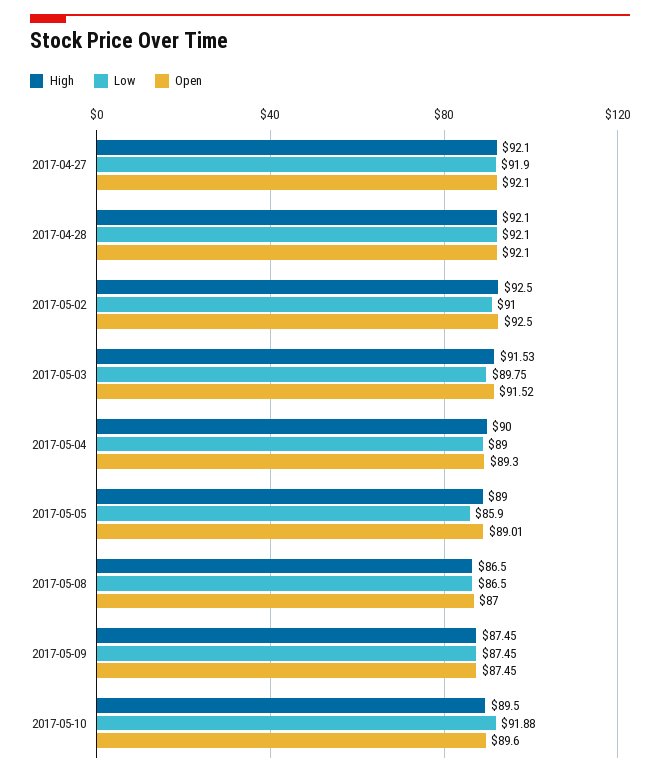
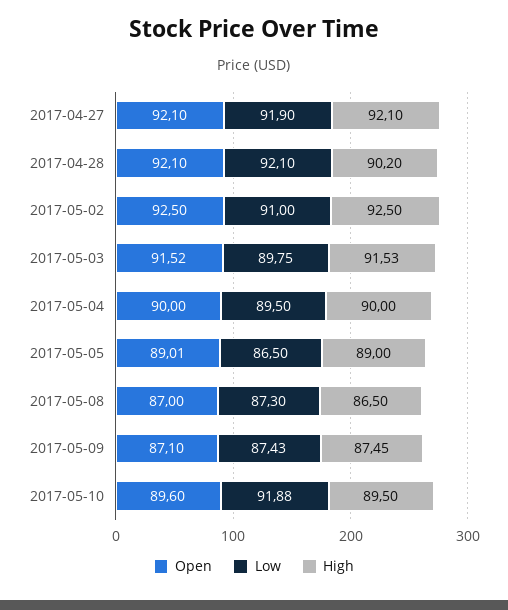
  {
    "High": {
      "2017-04-27": 92.1,
-     "2017-04-28": 92.1,
+     "2017-04-28": 90.2,
      "2017-05-02": 92.5,
      "2017-05-03": 91.53,
      "2017-05-04": 90,
      "2017-05-05": 89,
      "2017-05-08": 86.5,
      "2017-05-09": 87.45,
      "2017-05-10": 89.5
    },
    "Low": {
      "2017-04-27": 91.9,
      "2017-04-28": 92.1,
      "2017-05-02": 91,
      "2017-05-03": 89.75,
-     "2017-05-04": 89,
+     "2017-05-04": 89.5,
-     "2017-05-05": 85.9,
+     "2017-05-05": 86.5,
-     "2017-05-08": 86.5,
+     "2017-05-08": 87.3,
-     "2017-05-09": 87.45,
+     "2017-05-09": 87.43,
      "2017-05-10": 91.88
    },
    "Open": {
      "2017-04-27": 92.1,
      "2017-04-28": 92.1,
      "2017-05-02": 92.5,
      "2017-05-03": 91.52,
-     "2017-05-04": 89.3,
+     "2017-05-04": 90,
      "2017-05-05": 89.01,
      "2017-05-08": 87,
-     "2017-05-09": 87.45,
+     "2017-05-09": 87.1,
      "2017-05-10": 89.6
    }
  }

